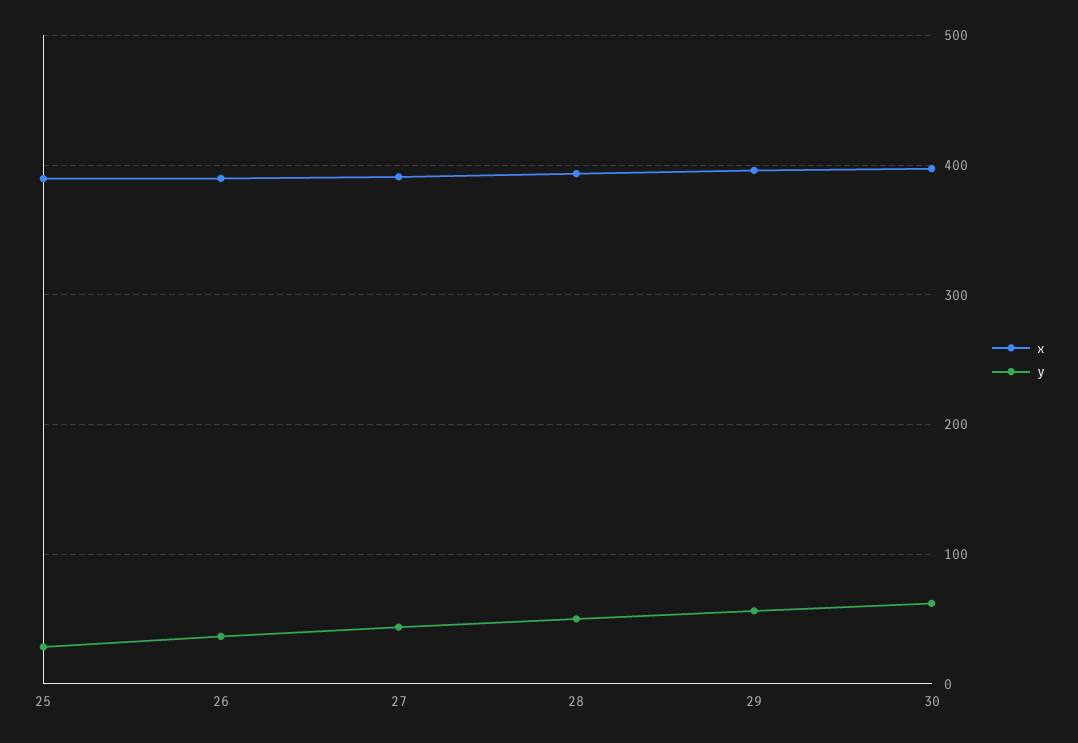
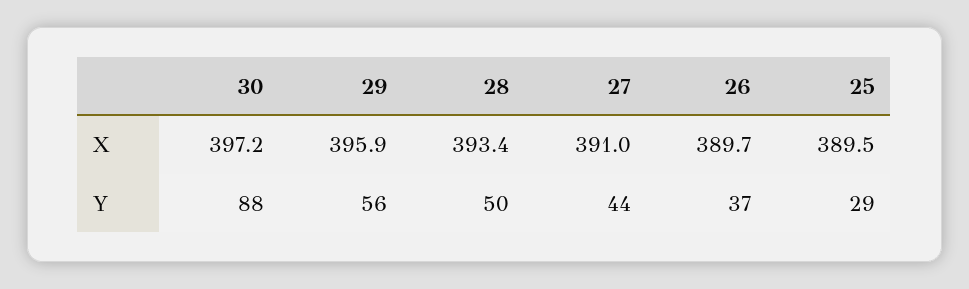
  {
    "x": {
      "25": 389.5,
      "26": 389.7,
      "27": 391,
      "28": 393.4,
      "29": 395.9,
      "30": 397.2
    },
    "y": {
      "25": 29,
      "26": 37,
      "27": 44,
      "28": 50,
      "29": 56,
-     "30": 60
+     "30": 88
    }
  }

